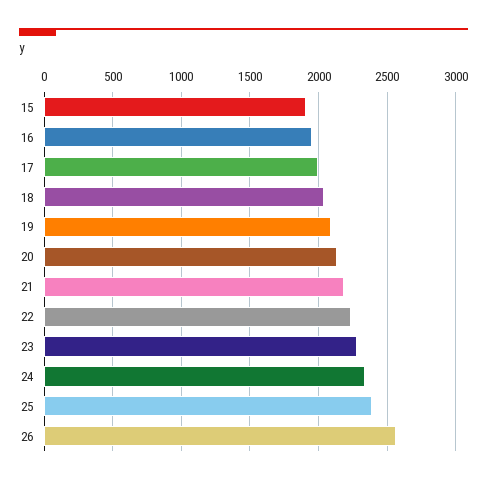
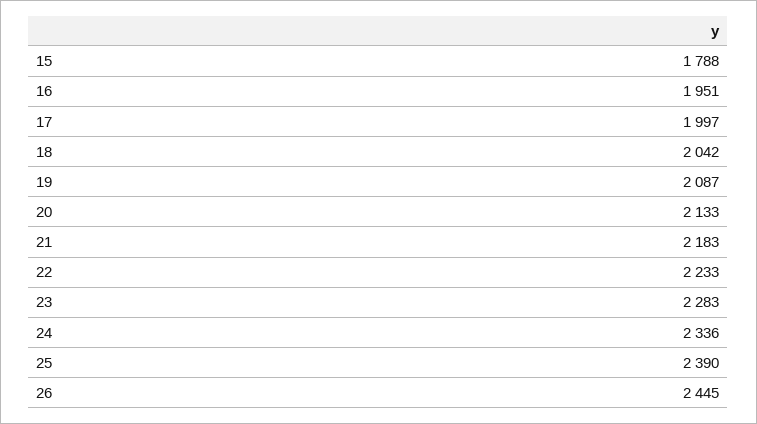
  {
-   "15": 1900,
+   "15": 1788,
    "16": 1951,
    "17": 1997,
    "18": 2042,
    "19": 2087,
    "20": 2133,
    "21": 2183,
    "22": 2233,
    "23": 2283,
    "24": 2336,
    "25": 2390,
-   "26": 2550
+   "26": 2445
  }

